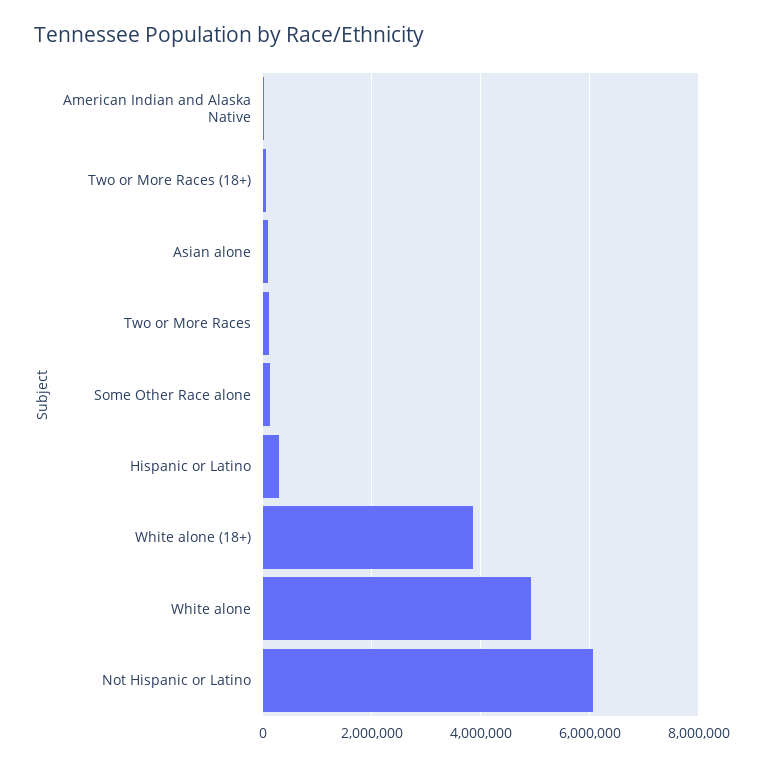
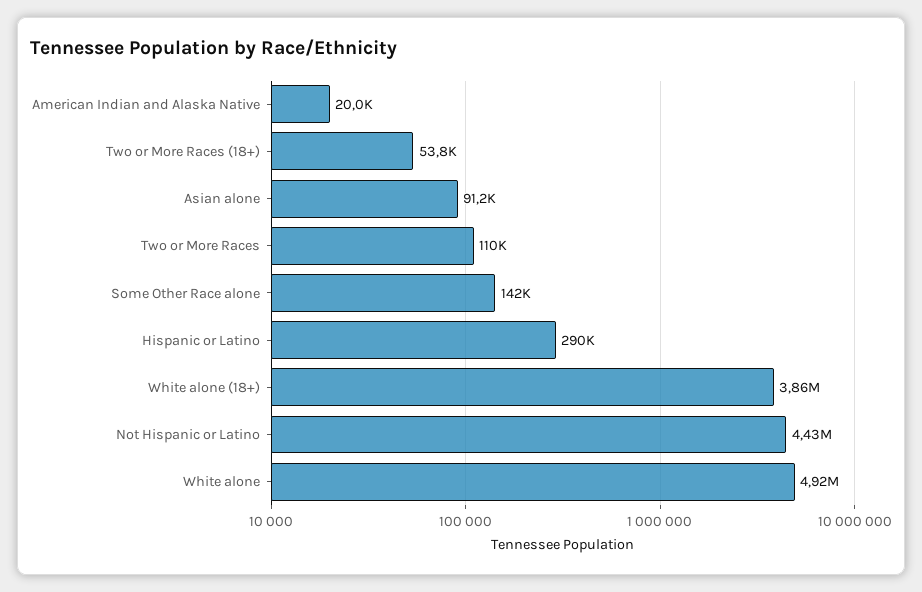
  {
    "American Indian and Alaska Native": 20000,
    "Two or More Races (18+)": 53800,
    "Asian alone": 91200,
    "Two or More Races": 110000,
    "Some Other Race alone": 142000,
    "Hispanic or Latino": 290000,
    "White alone (18+)": 3860000,
    "White alone": 4920000,
-   "Not Hispanic or Latino": 6000000
+   "Not Hispanic or Latino": 4430000
  }

